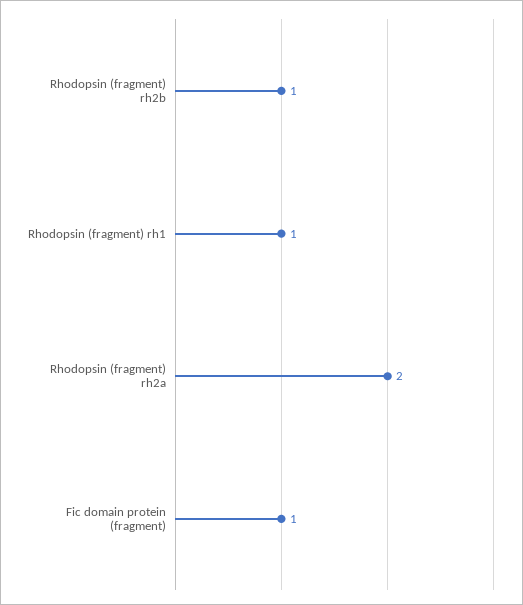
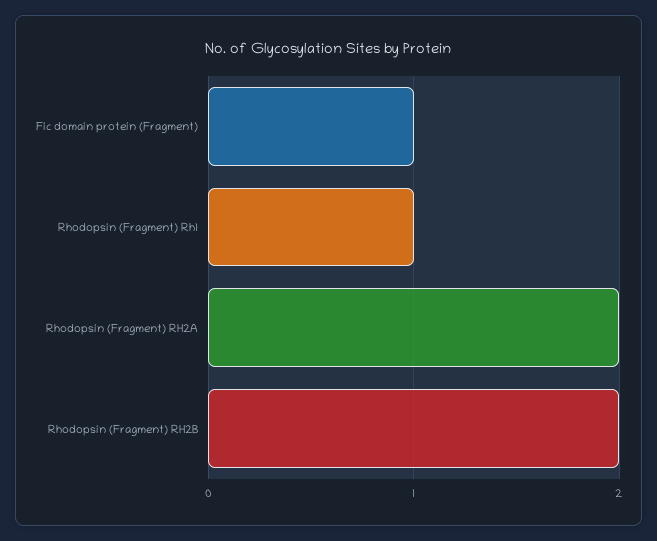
  {
-   "Rhodopsin (fragment) rh2b": 1,
+   "Rhodopsin (fragment) rh2b": 2,
    "Rhodopsin (fragment) rh1": 1,
    "Rhodopsin (fragment) rh2a": 2,
    "Fic domain protein (fragment)": 1
  }

